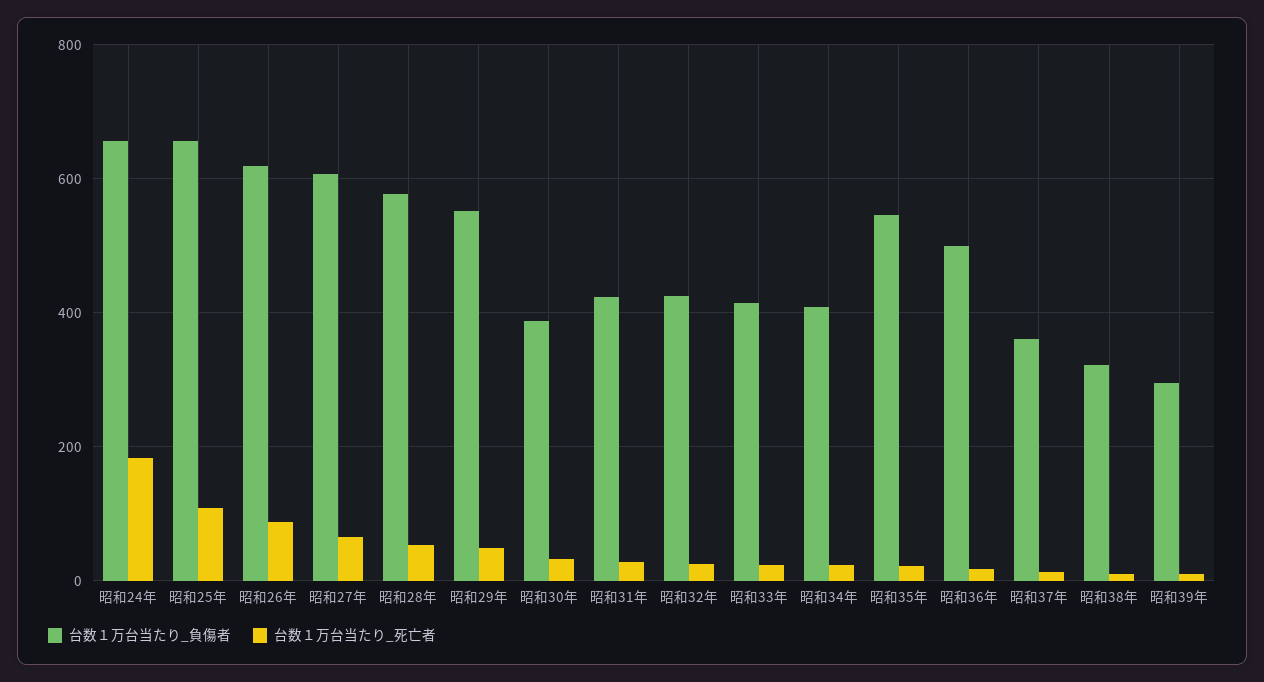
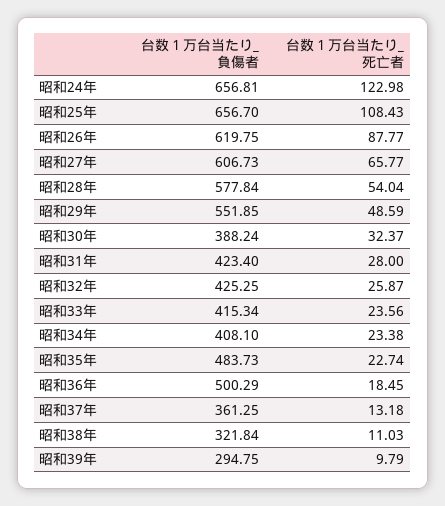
  {
    "台数１万台当たり_負傷者": {
      "昭和24年": 656.81,
      "昭和25年": 656.7,
      "昭和26年": 619.75,
      "昭和27年": 606.73,
      "昭和28年": 577.84,
      "昭和29年": 551.85,
      "昭和30年": 388.24,
      "昭和31年": 423.4,
      "昭和32年": 425.25,
      "昭和33年": 415.34,
      "昭和34年": 408.1,
-     "昭和35年": 540,
+     "昭和35年": 483.73,
      "昭和36年": 500.29,
      "昭和37年": 361.25,
      "昭和38年": 321.84,
      "昭和39年": 294.75
    },
    "台数１万台当たり_死亡者": {
-     "昭和24年": 180,
+     "昭和24年": 122.98,
      "昭和25年": 108.43,
      "昭和26年": 87.77,
      "昭和27年": 65.77,
      "昭和28年": 54.04,
      "昭和29年": 48.59,
      "昭和30年": 32.37,
      "昭和31年": 28,
      "昭和32年": 25.87,
      "昭和33年": 23.56,
      "昭和34年": 23.38,
      "昭和35年": 22.74,
      "昭和36年": 18.45,
      "昭和37年": 13.18,
      "昭和38年": 11.03,
      "昭和39年": 9.79
    }
  }

